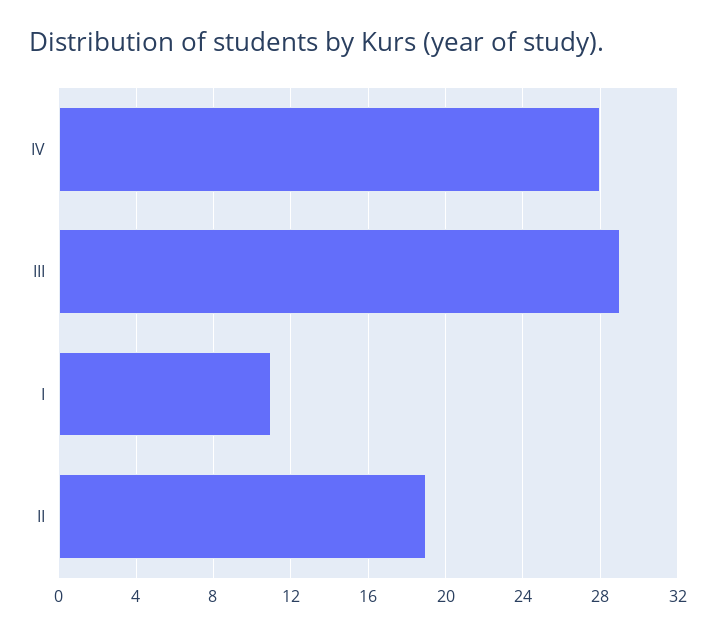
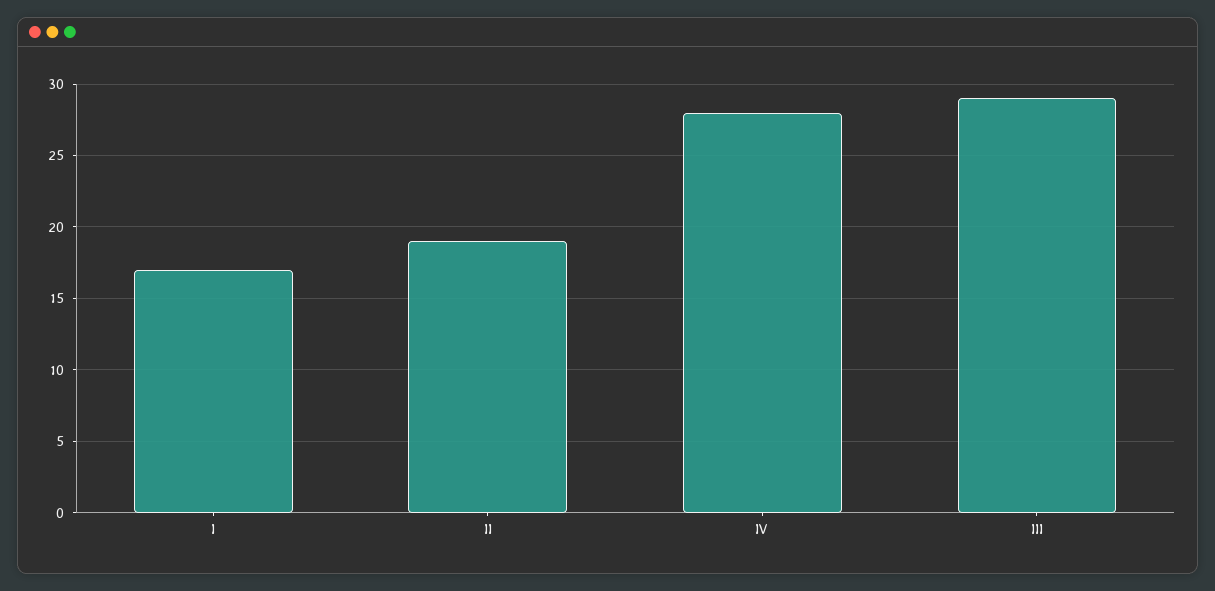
  {
    "IV": 28,
    "III": 29,
-   "I": 11,
+   "I": 17,
    "II": 19
  }

